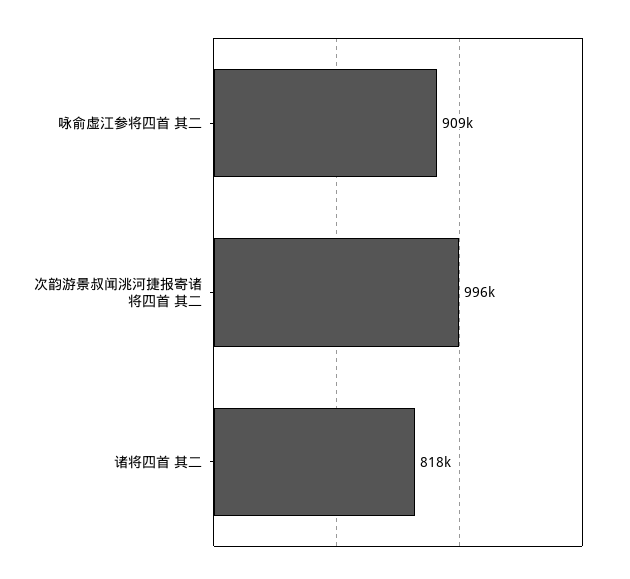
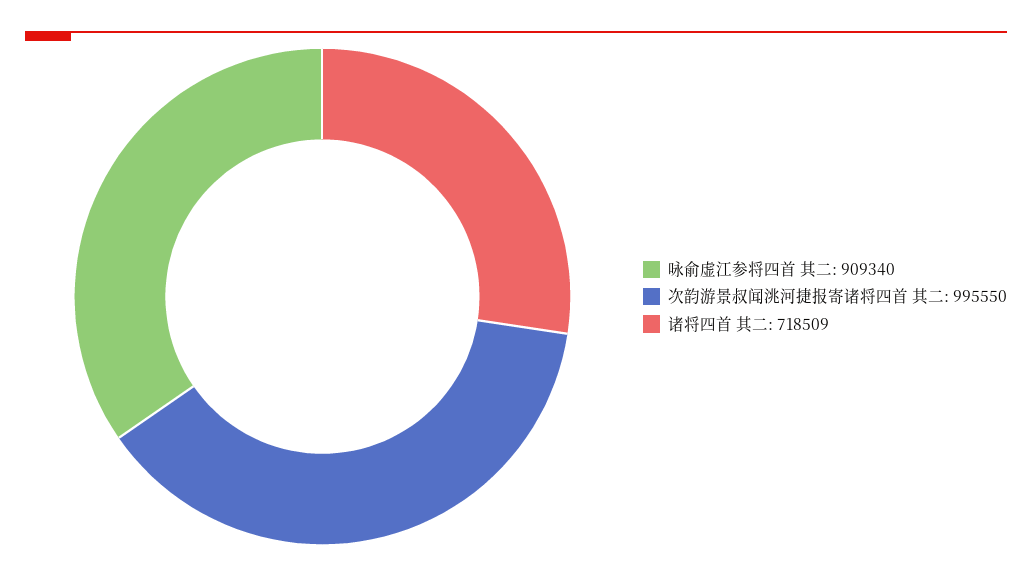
  {
    "咏俞虚江参将四首 其二": 909340,
    "次韵游景叔闻洮河捷报寄诸将四首 其二": 995550,
-   "诸将四首 其二": 818000
+   "诸将四首 其二": 718509
  }

